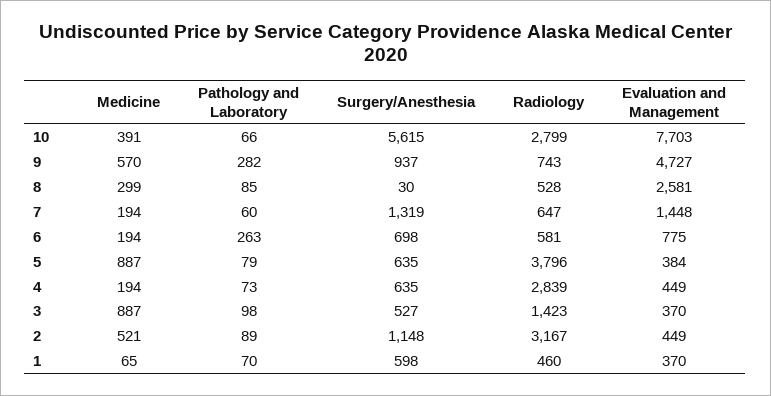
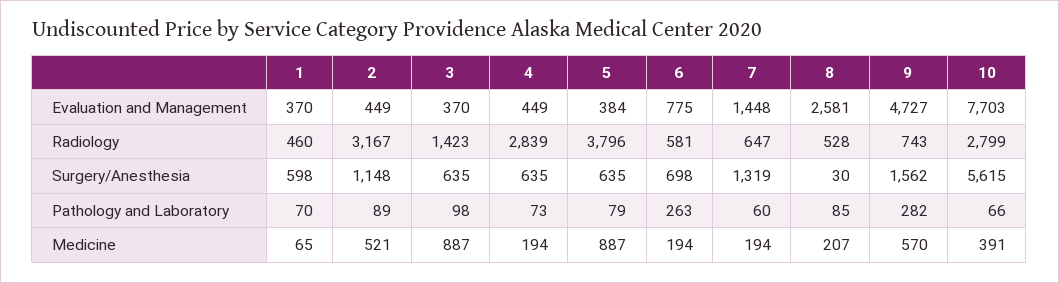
  {
    "Medicine": {
      "10": 391,
      "9": 570,
-     "8": 299,
+     "8": 207,
      "7": 194,
      "6": 194,
      "5": 887,
      "4": 194,
      "3": 887,
      "2": 521,
      "1": 65
    },
    "Pathology and Laboratory": {
      "10": 66,
      "9": 282,
      "8": 85,
      "7": 60,
      "6": 263,
      "5": 79,
      "4": 73,
      "3": 98,
      "2": 89,
      "1": 70
    },
    "Surgery/Anesthesia": {
      "10": 5615,
-     "9": 937,
+     "9": 1562,
      "8": 30,
      "7": 1319,
      "6": 698,
      "5": 635,
      "4": 635,
-     "3": 527,
+     "3": 635,
      "2": 1148,
      "1": 598
    },
    "Radiology": {
      "10": 2799,
      "9": 743,
      "8": 528,
      "7": 647,
      "6": 581,
      "5": 3796,
      "4": 2839,
      "3": 1423,
      "2": 3167,
      "1": 460
    },
    "Evaluation and Management": {
      "10": 7703,
      "9": 4727,
      "8": 2581,
      "7": 1448,
      "6": 775,
      "5": 384,
      "4": 449,
      "3": 370,
      "2": 449,
      "1": 370
    }
  }

